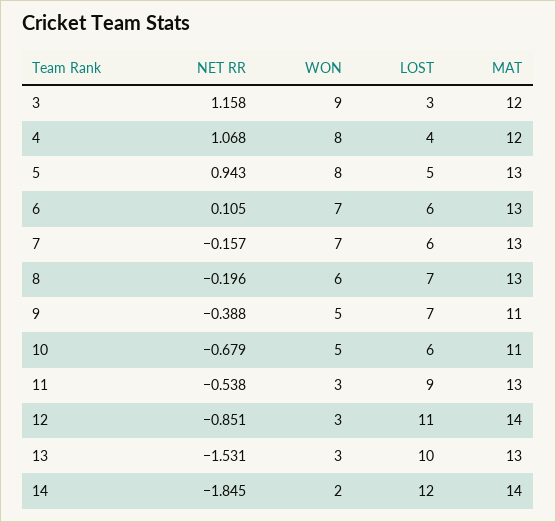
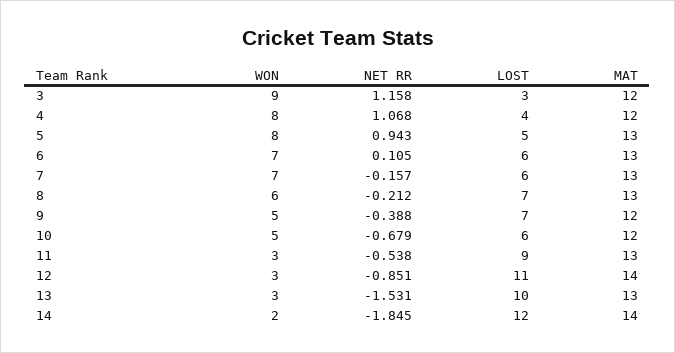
  {
    "NET RR": {
      "3": 1.158,
      "4": 1.068,
      "5": 0.943,
      "6": 0.105,
      "7": -0.157,
-     "8": -0.196,
+     "8": -0.212,
      "9": -0.388,
      "10": -0.679,
      "11": -0.538,
      "12": -0.851,
      "13": -1.531,
      "14": -1.845
    },
    "WON": {
      "3": 9,
      "4": 8,
      "5": 8,
      "6": 7,
      "7": 7,
      "8": 6,
      "9": 5,
      "10": 5,
      "11": 3,
      "12": 3,
      "13": 3,
      "14": 2
    },
    "LOST": {
      "3": 3,
      "4": 4,
      "5": 5,
      "6": 6,
      "7": 6,
      "8": 7,
      "9": 7,
      "10": 6,
      "11": 9,
      "12": 11,
      "13": 10,
      "14": 12
    },
    "MAT": {
      "3": 12,
      "4": 12,
      "5": 13,
      "6": 13,
      "7": 13,
      "8": 13,
-     "9": 11,
+     "9": 12,
-     "10": 11,
+     "10": 12,
      "11": 13,
      "12": 14,
      "13": 13,
      "14": 14
    }
  }

